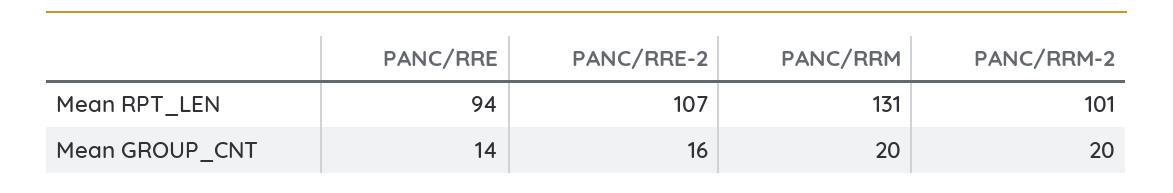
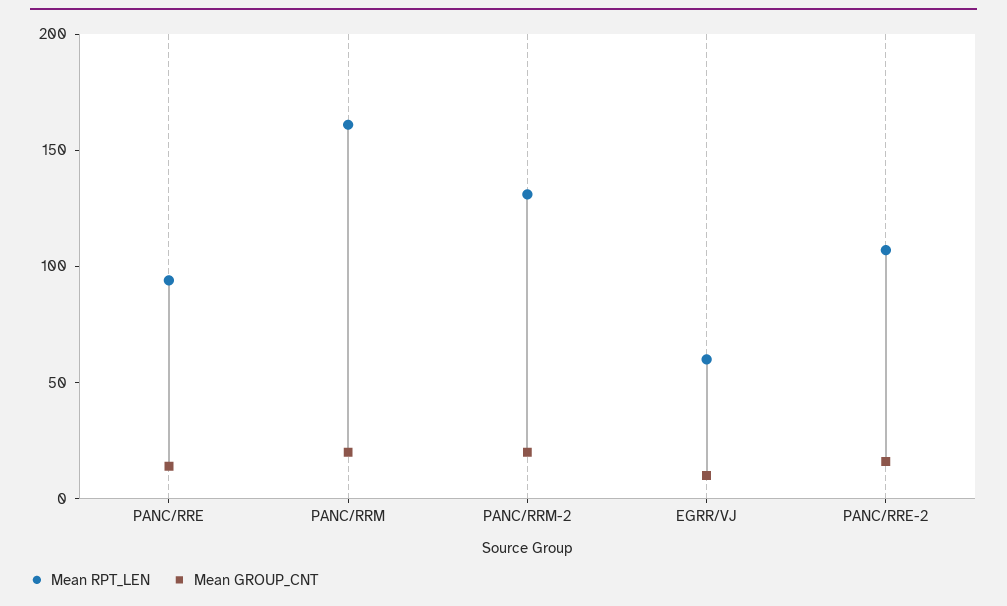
  {
    "Mean RPT_LEN": {
      "PANC/RRE": 94,
      "PANC/RRE-2": 107,
-     "PANC/RRM": 131,
+     "PANC/RRM": 160,
-     "PANC/RRM-2": 101
+     "PANC/RRM-2": 130,
+     "EGRR/VJ": 60
    },
    "Mean GROUP_CNT": {
      "PANC/RRE": 14,
      "PANC/RRE-2": 16,
      "PANC/RRM": 20,
-     "PANC/RRM-2": 20
+     "PANC/RRM-2": 20,
+     "EGRR/VJ": 10
    }
  }

